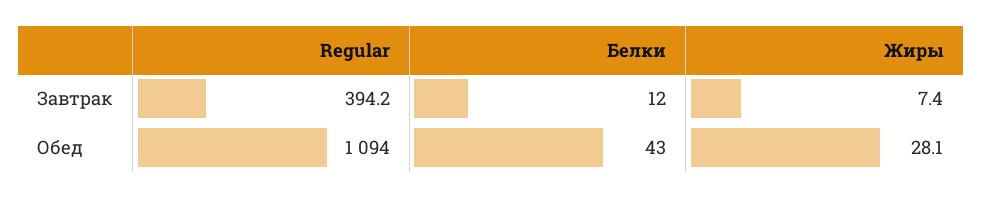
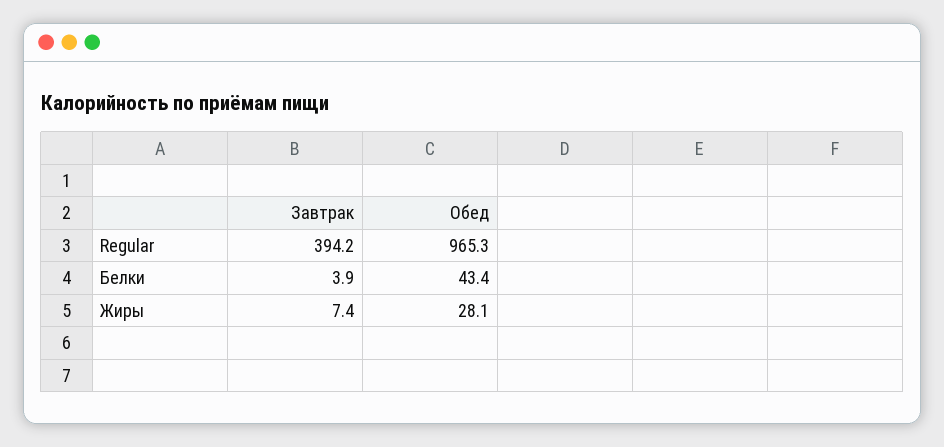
  {
    "Regular": {
      "Завтрак": 394.2,
-     "Обед": 1094
+     "Обед": 965.3
    },
    "Белки": {
-     "Завтрак": 12,
+     "Завтрак": 3.9,
      "Обед": 43.4
    },
    "Жиры": {
      "Завтрак": 7.4,
      "Обед": 28.1
    }
  }

